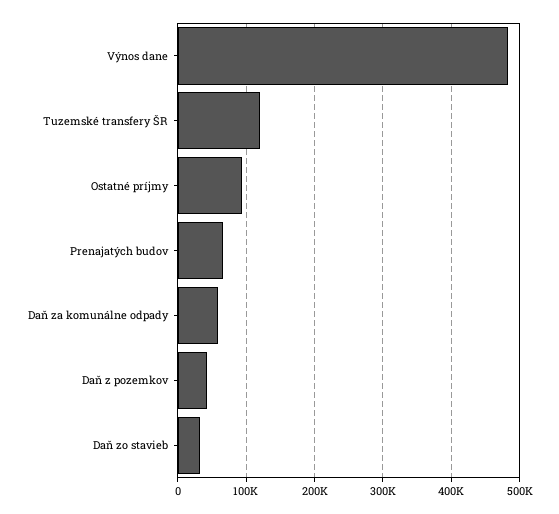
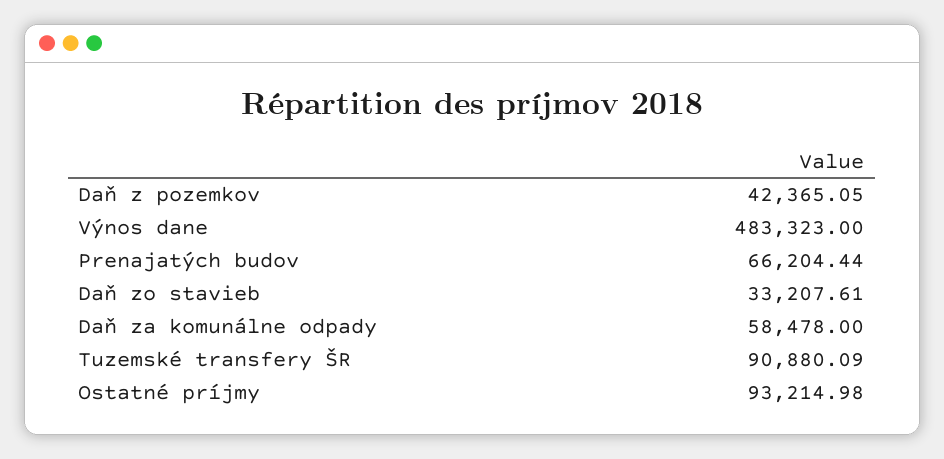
  {
    "Výnos dane": 483323,
-   "Tuzemské transfery ŠR": 120000,
+   "Tuzemské transfery ŠR": 90880.09,
    "Ostatné príjmy": 93214.98,
    "Prenajatých budov": 66204.44,
    "Daň za komunálne odpady": 58478,
    "Daň z pozemkov": 42365.05,
    "Daň zo stavieb": 33207.61
  }

